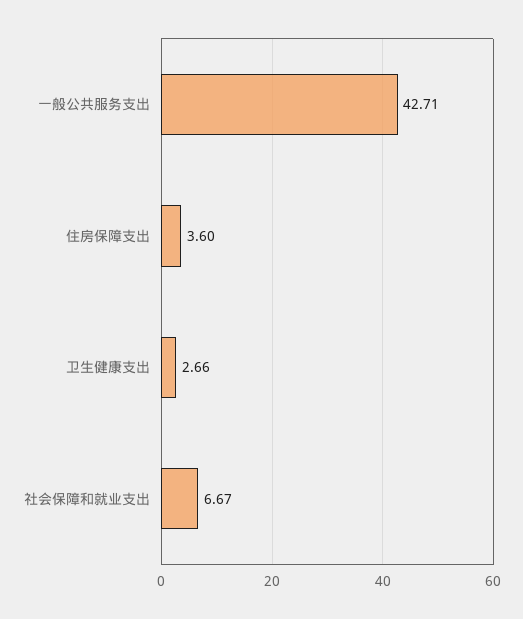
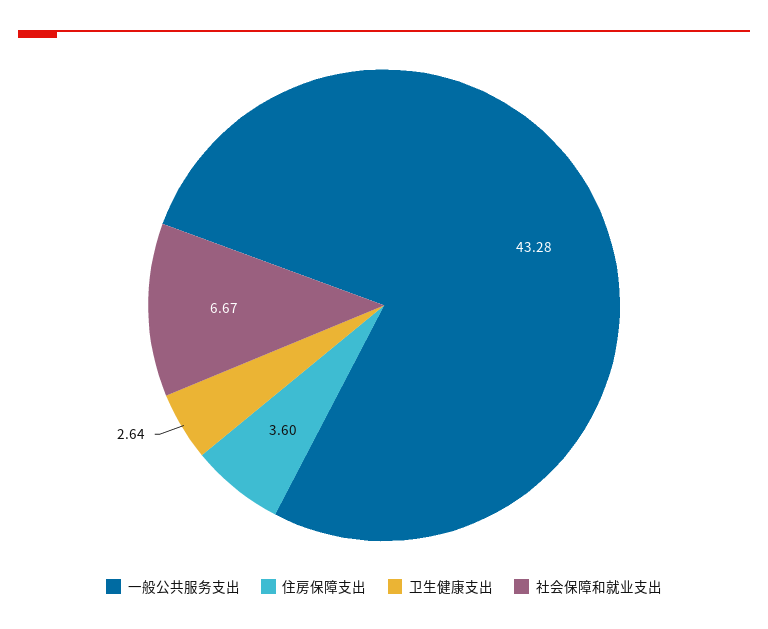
  {
-   "一般公共服务支出": 42.71,
+   "一般公共服务支出": 43.28,
    "住房保障支出": 3.6,
-   "卫生健康支出": 2.66,
+   "卫生健康支出": 2.64,
    "社会保障和就业支出": 6.67
  }

